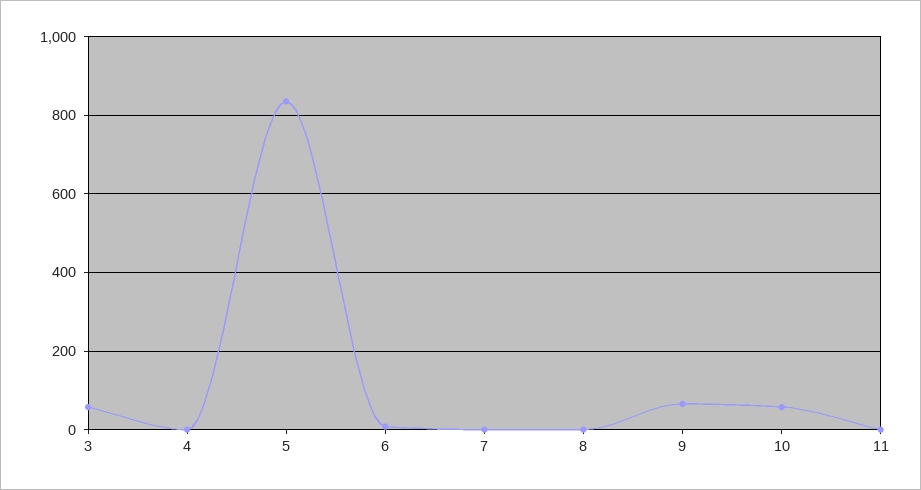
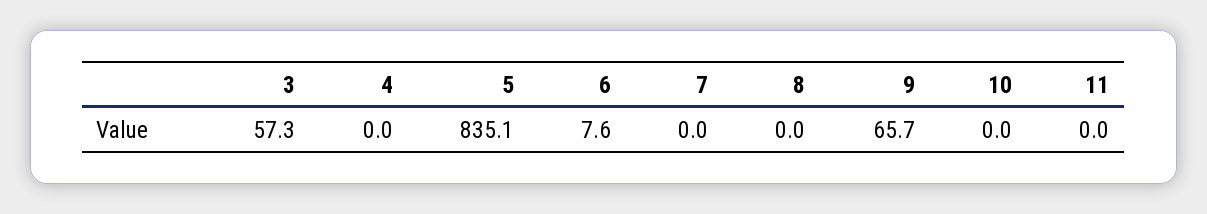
  {
    "3": 57.3,
    "4": 0,
    "5": 835.1,
    "6": 7.6,
    "7": 0,
    "8": 0,
    "9": 65.7,
-   "10": 60,
+   "10": 0,
    "11": 0
  }

